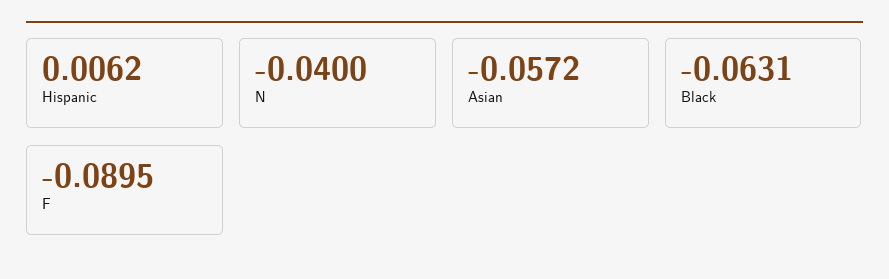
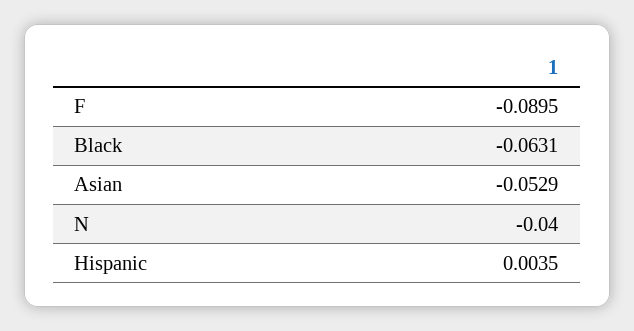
  {
-   "Hispanic": 0.0062,
+   "Hispanic": 0.0035,
    "N": -0.04,
-   "Asian": -0.0572,
+   "Asian": -0.0529,
    "Black": -0.0631,
    "F": -0.0895
  }

